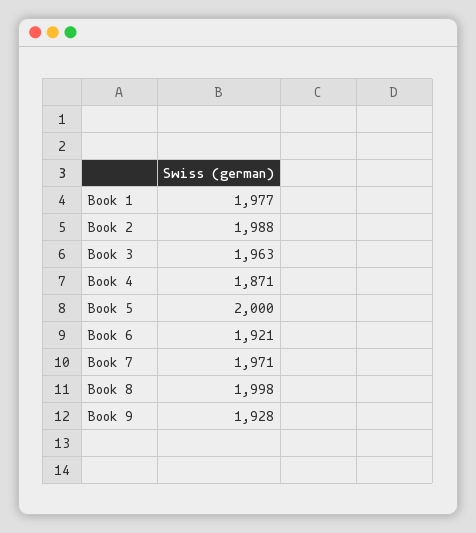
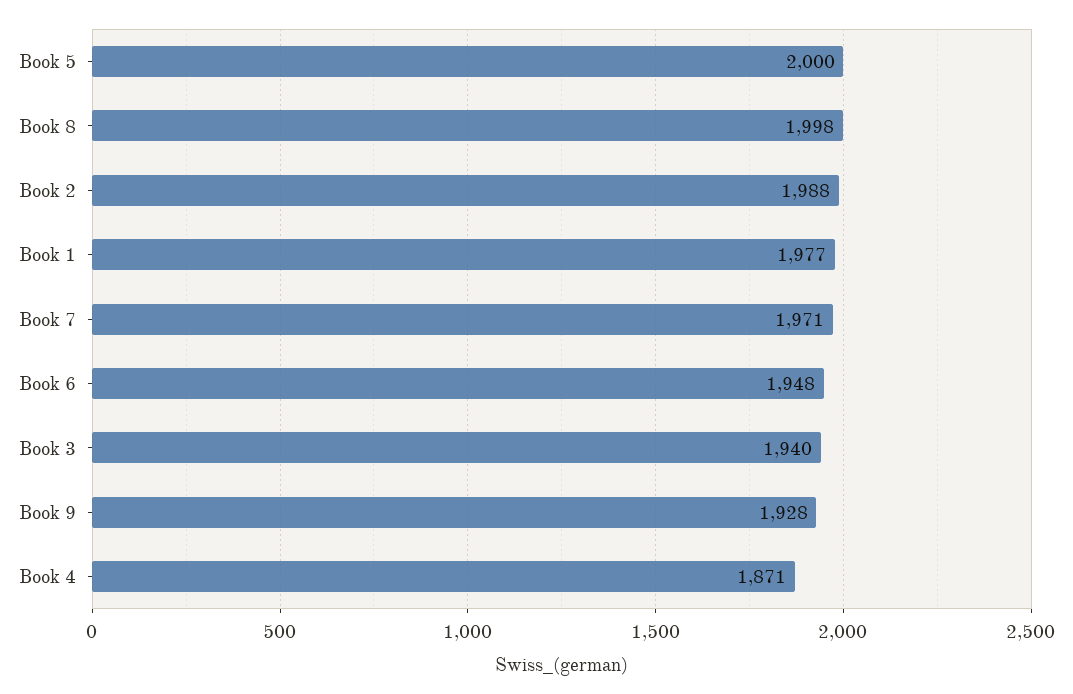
  {
    "Book 1": 1977,
    "Book 2": 1988,
-   "Book 3": 1963,
+   "Book 3": 1940,
    "Book 4": 1871,
    "Book 5": 2000,
-   "Book 6": 1921,
+   "Book 6": 1948,
    "Book 7": 1971,
    "Book 8": 1998,
    "Book 9": 1928
  }

